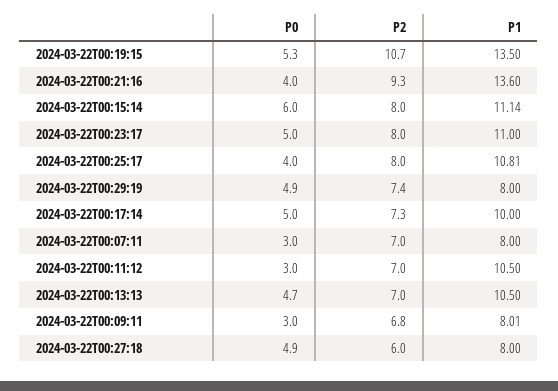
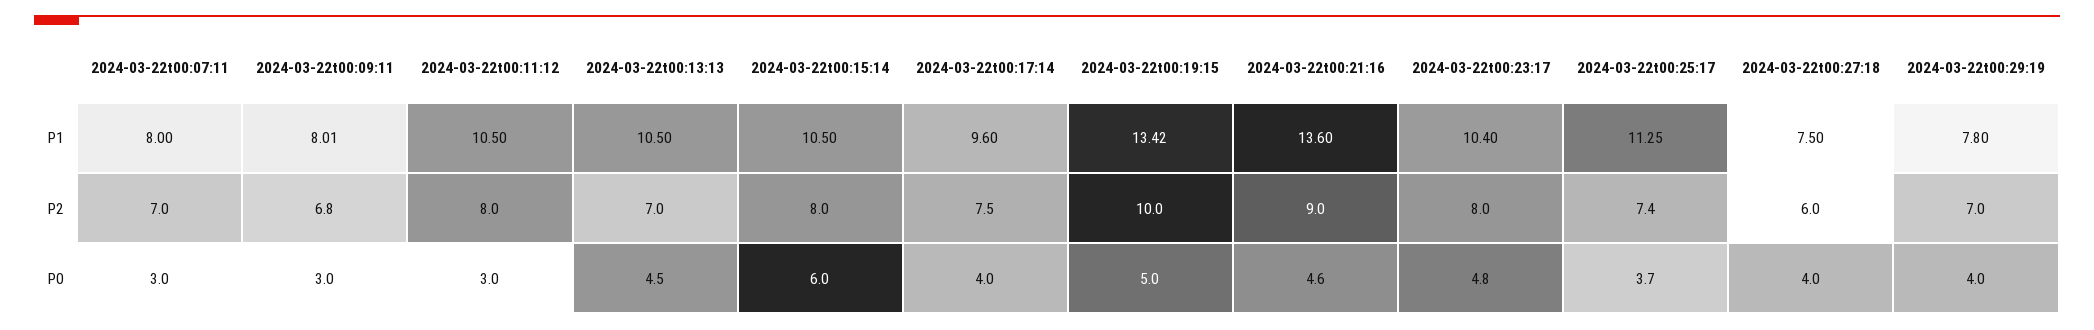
  {
    "P0": {
-     "2024-03-22T00:19:15": 5.3,
+     "2024-03-22T00:19:15": 5,
-     "2024-03-22T00:21:16": 4,
+     "2024-03-22T00:21:16": 4.6,
      "2024-03-22T00:15:14": 6,
-     "2024-03-22T00:23:17": 5,
+     "2024-03-22T00:23:17": 4.8,
-     "2024-03-22T00:25:17": 4,
+     "2024-03-22T00:25:17": 3.7,
-     "2024-03-22T00:29:19": 4.9,
+     "2024-03-22T00:29:19": 4,
-     "2024-03-22T00:17:14": 5,
+     "2024-03-22T00:17:14": 4,
      "2024-03-22T00:07:11": 3,
      "2024-03-22T00:11:12": 3,
-     "2024-03-22T00:13:13": 4.7,
+     "2024-03-22T00:13:13": 4.5,
      "2024-03-22T00:09:11": 3,
-     "2024-03-22T00:27:18": 4.9
+     "2024-03-22T00:27:18": 4
    },
    "P2": {
-     "2024-03-22T00:19:15": 10.7,
+     "2024-03-22T00:19:15": 10,
-     "2024-03-22T00:21:16": 9.3,
+     "2024-03-22T00:21:16": 9,
      "2024-03-22T00:15:14": 8,
      "2024-03-22T00:23:17": 8,
-     "2024-03-22T00:25:17": 8,
+     "2024-03-22T00:25:17": 7.4,
-     "2024-03-22T00:29:19": 7.4,
+     "2024-03-22T00:29:19": 7,
-     "2024-03-22T00:17:14": 7.3,
+     "2024-03-22T00:17:14": 7.5,
      "2024-03-22T00:07:11": 7,
-     "2024-03-22T00:11:12": 7,
+     "2024-03-22T00:11:12": 8,
      "2024-03-22T00:13:13": 7,
      "2024-03-22T00:09:11": 6.8,
      "2024-03-22T00:27:18": 6
    },
    "P1": {
-     "2024-03-22T00:19:15": 13.5,
+     "2024-03-22T00:19:15": 13.42,
      "2024-03-22T00:21:16": 13.6,
-     "2024-03-22T00:15:14": 11.14,
+     "2024-03-22T00:15:14": 10.5,
-     "2024-03-22T00:23:17": 11,
+     "2024-03-22T00:23:17": 10.4,
-     "2024-03-22T00:25:17": 10.81,
+     "2024-03-22T00:25:17": 11.25,
-     "2024-03-22T00:29:19": 8,
+     "2024-03-22T00:29:19": 7.8,
-     "2024-03-22T00:17:14": 10,
+     "2024-03-22T00:17:14": 9.6,
      "2024-03-22T00:07:11": 8,
      "2024-03-22T00:11:12": 10.5,
      "2024-03-22T00:13:13": 10.5,
      "2024-03-22T00:09:11": 8.01,
-     "2024-03-22T00:27:18": 8
+     "2024-03-22T00:27:18": 7.5
    }
  }

